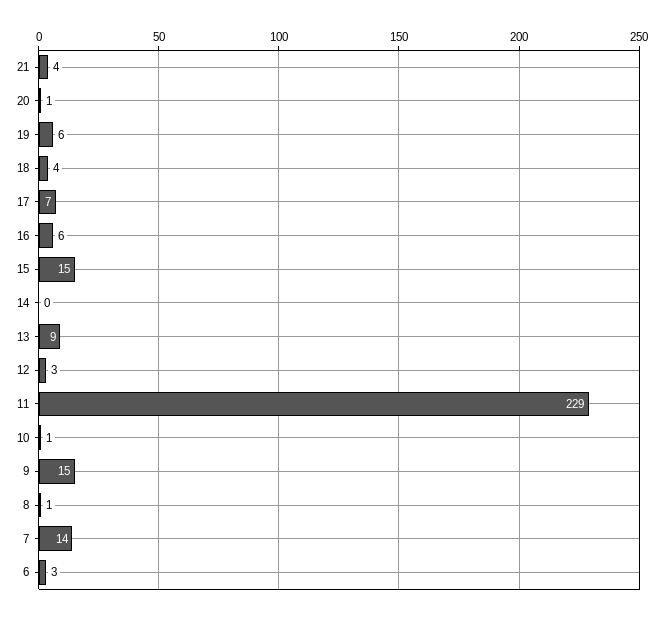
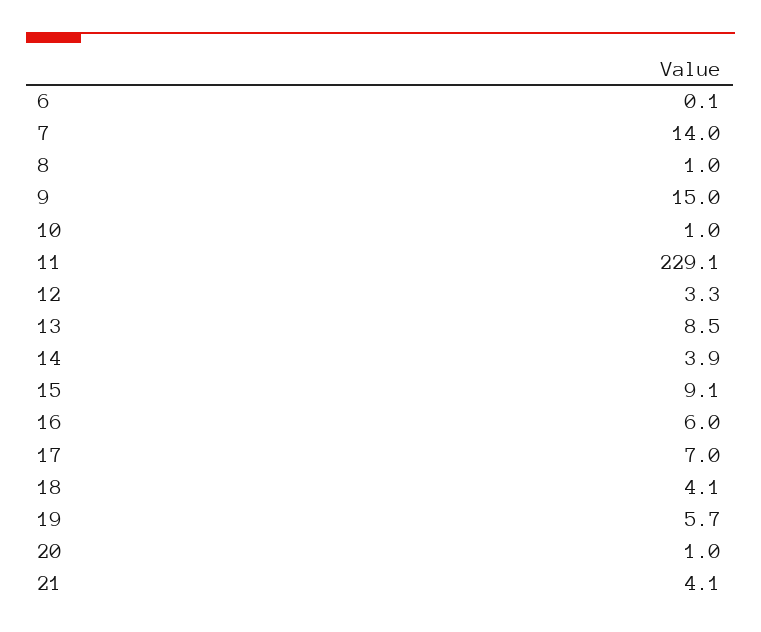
  {
    "21": 4.1,
    "20": 1,
    "19": 5.7,
    "18": 4.1,
    "17": 7,
    "16": 6,
-   "15": 15,
+   "15": 9.1,
-   "14": 0,
+   "14": 3.9,
    "13": 8.5,
    "12": 3.3,
    "11": 229.1,
    "10": 1,
    "9": 15,
    "8": 1,
    "7": 14,
-   "6": 3
+   "6": 0.1
  }

